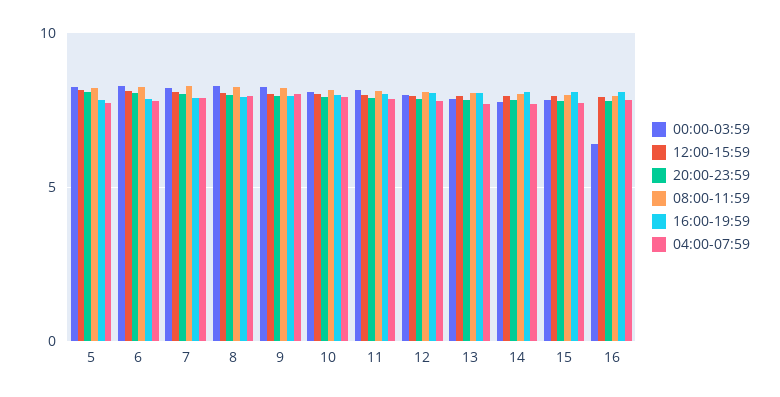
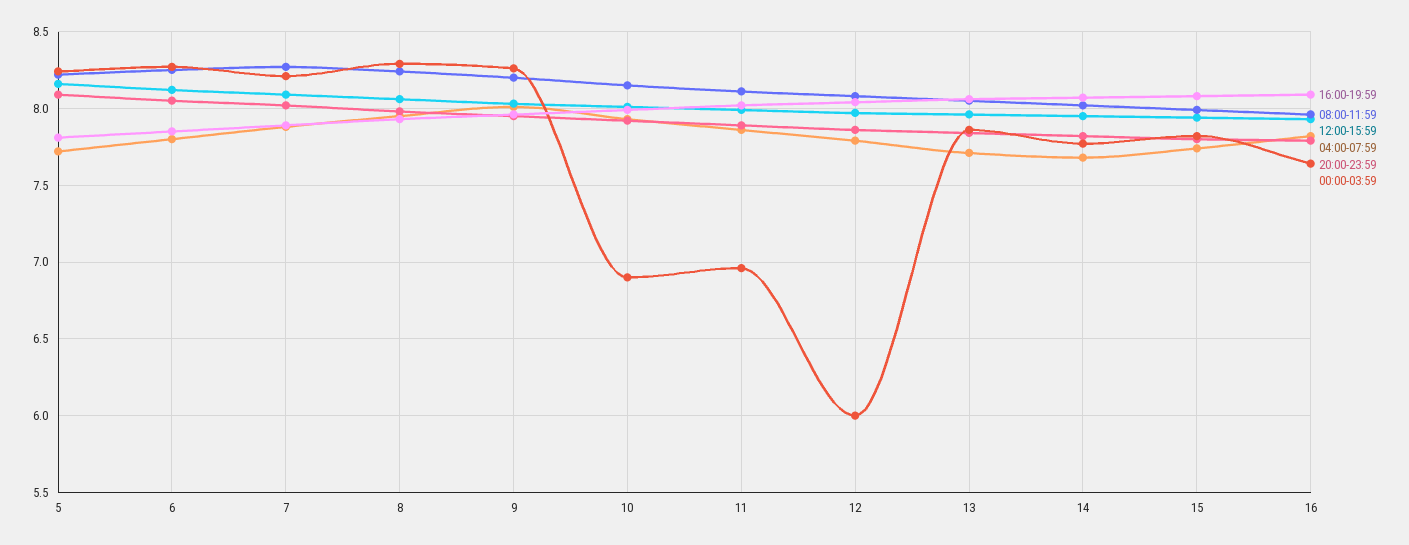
  {
    "00:00-03:59": {
      "5": 8.25,
      "6": 8.25,
      "7": 8.2,
      "8": 8.3,
      "9": 8.25,
-     "10": 8,
+     "10": 6.9,
-     "11": 8,
+     "11": 6.95,
-     "12": 8,
+     "12": 6,
      "13": 7.85,
      "14": 7.75,
      "15": 7.8,
-     "16": 6.5
+     "16": 7.65
    },
    "12:00-15:59": {
      "5": 8.15,
      "6": 8.1,
      "7": 8.1,
      "8": 8.05,
      "9": 8.05,
      "10": 8,
      "11": 8,
      "12": 7.95,
      "13": 7.95,
      "14": 7.95,
      "15": 7.95,
      "16": 7.95
    },
    "20:00-23:59": {
      "5": 8.1,
      "6": 8.05,
      "7": 8,
      "8": 8,
      "9": 7.95,
      "10": 7.9,
      "11": 7.9,
      "12": 7.85,
      "13": 7.85,
      "14": 7.8,
      "15": 7.8,
      "16": 7.8
    },
    "08:00-11:59": {
      "5": 8.2,
      "6": 8.25,
      "7": 8.25,
      "8": 8.25,
      "9": 8.2,
      "10": 8.15,
      "11": 8.1,
      "12": 8.1,
      "13": 8.05,
      "14": 8,
      "15": 8,
      "16": 7.95
    },
    "16:00-19:59": {
      "5": 7.8,
      "6": 7.85,
      "7": 7.9,
      "8": 7.95,
      "9": 7.95,
      "10": 8,
      "11": 8,
      "12": 8.05,
      "13": 8.05,
      "14": 8.05,
      "15": 8.1,
      "16": 8.1
    },
    "04:00-07:59": {
      "5": 7.7,
      "6": 7.8,
      "7": 7.9,
      "8": 7.95,
      "9": 8,
      "10": 7.95,
      "11": 7.85,
      "12": 7.8,
      "13": 7.7,
      "14": 7.7,
      "15": 7.75,
      "16": 7.8
    }
  }

